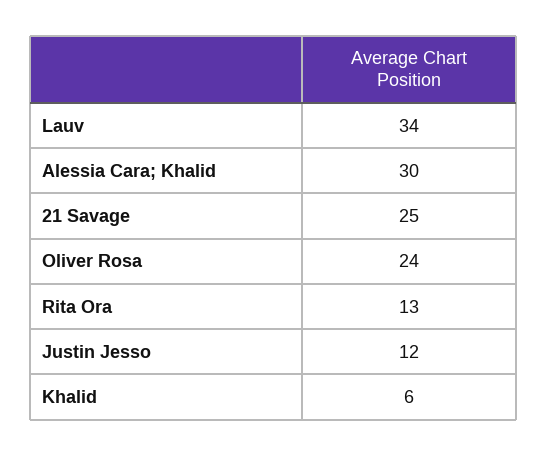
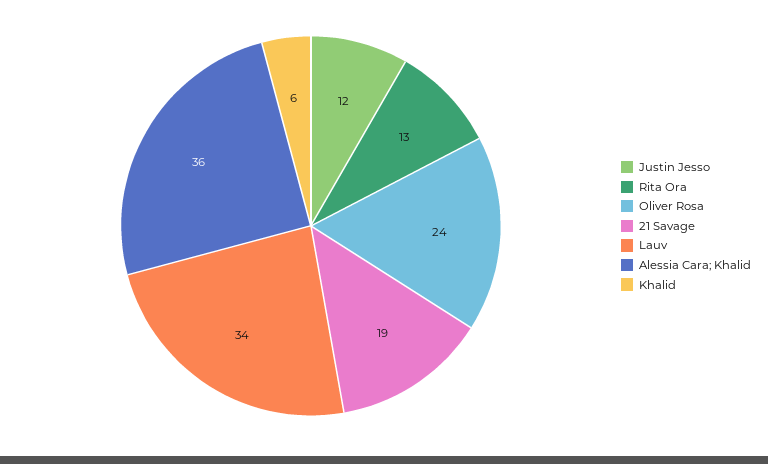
  {
    "Lauv": 34,
-   "Alessia Cara; Khalid": 30,
+   "Alessia Cara; Khalid": 36,
-   "21 Savage": 25,
+   "21 Savage": 19,
    "Oliver Rosa": 24,
    "Rita Ora": 13,
    "Justin Jesso": 12,
    "Khalid": 6
  }

